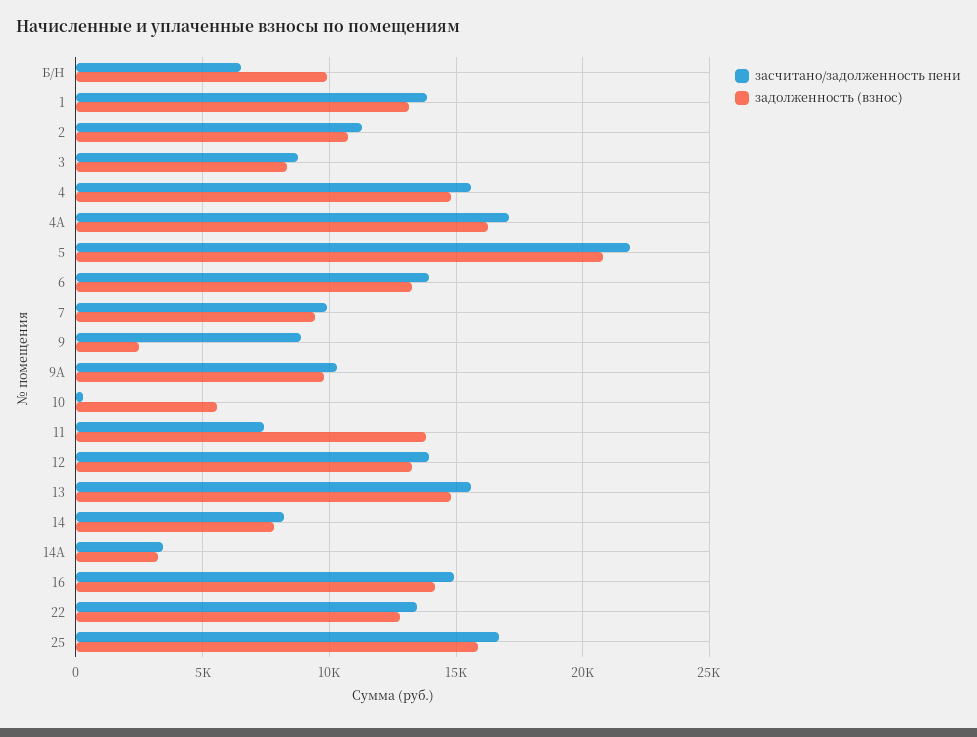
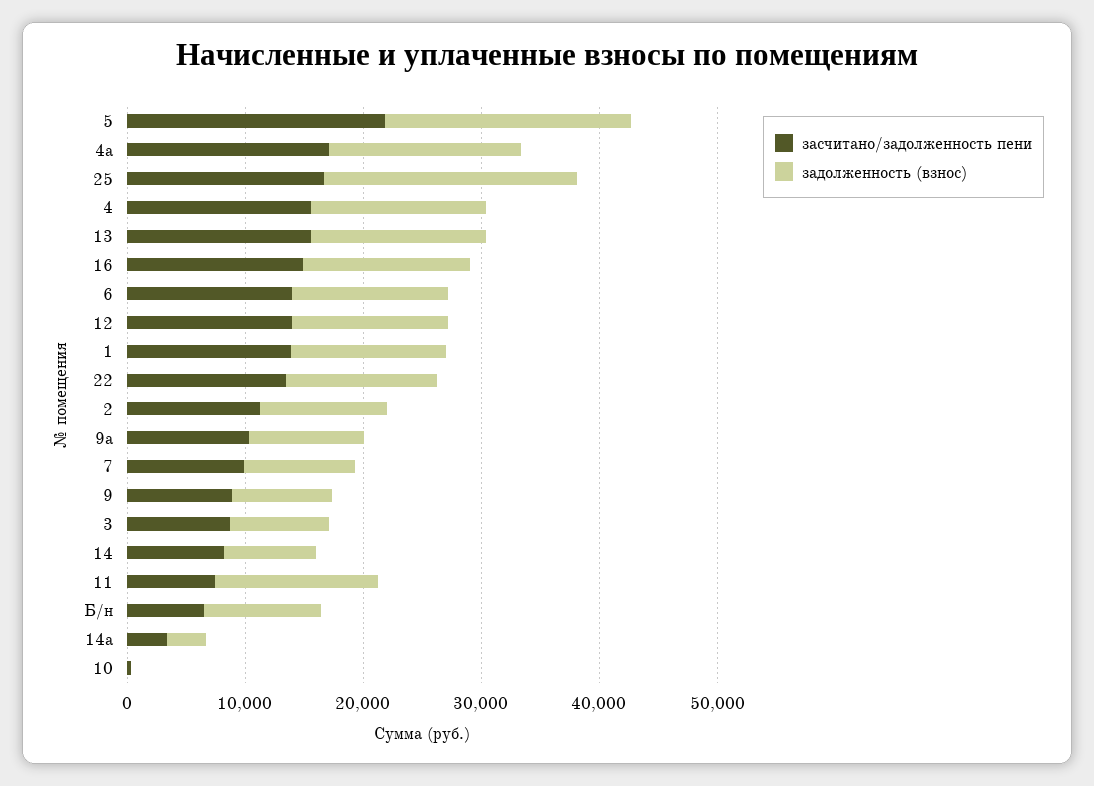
  {
    "засчитано/задолженность пени": {
      "Б/Н": 6500,
      "1": 14000,
      "2": 11500,
      "3": 9000,
      "4": 15500,
      "4А": 17000,
      "5": 22000,
      "6": 14000,
      "7": 10000,
      "9": 9000,
      "9А": 10500,
      "10": 500,
      "11": 7500,
      "12": 14000,
      "13": 15500,
      "14": 8000,
      "14А": 3500,
      "16": 15000,
      "22": 13500,
      "25": 16500
    },
    "задолженность (взнос)": {
      "Б/Н": 10000,
      "1": 13000,
      "2": 10500,
      "3": 8500,
      "4": 15000,
      "4А": 16000,
      "5": 21000,
      "6": 13500,
      "7": 9500,
-     "9": 2500,
+     "9": 8000,
      "9А": 10000,
-     "10": 5500,
+     "10": 0,
      "11": 14000,
      "12": 13500,
      "13": 15000,
      "14": 8000,
      "14А": 3000,
      "16": 14000,
      "22": 13000,
-     "25": 16000
+     "25": 22000
    }
  }

